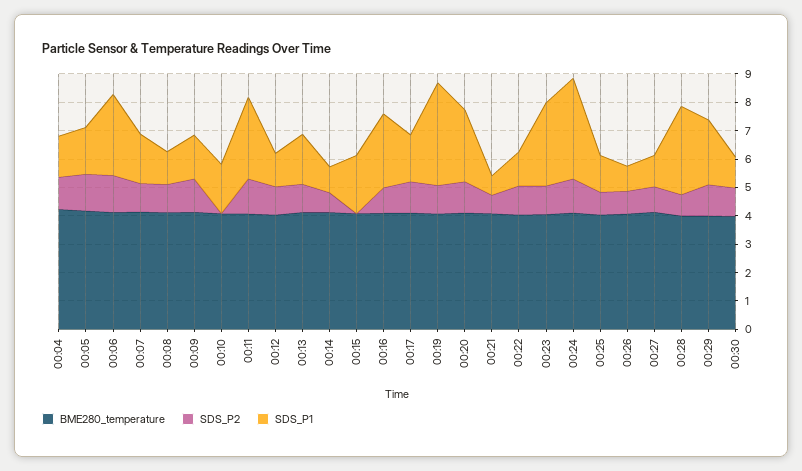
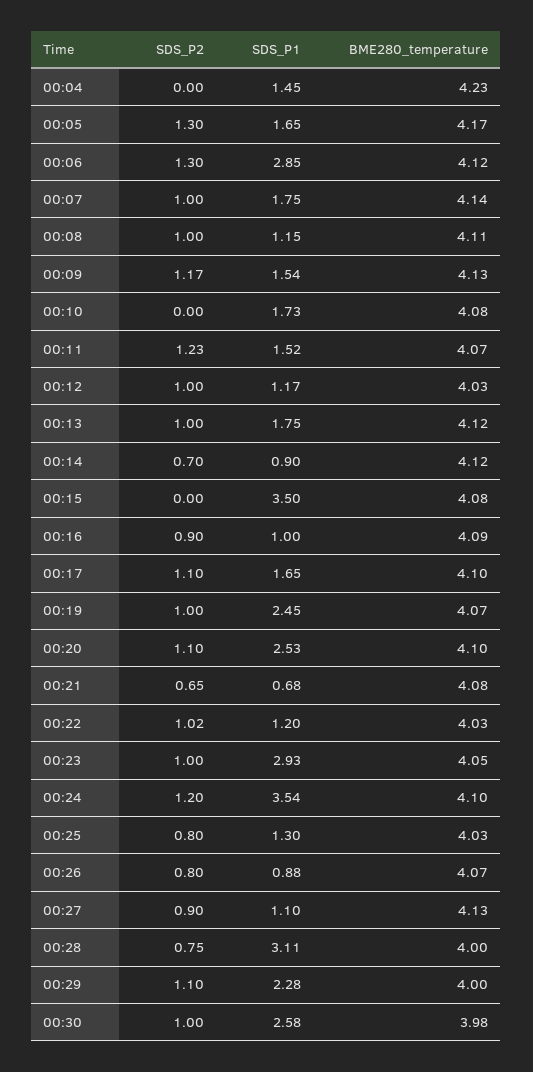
  {
    "BME280_temperature": {
      "00:04": 4.23,
      "00:05": 4.17,
      "00:06": 4.12,
      "00:07": 4.14,
      "00:08": 4.11,
      "00:09": 4.13,
      "00:10": 4.08,
      "00:11": 4.07,
      "00:12": 4.03,
      "00:13": 4.12,
      "00:14": 4.12,
      "00:15": 4.08,
      "00:16": 4.09,
      "00:17": 4.1,
      "00:19": 4.07,
      "00:20": 4.1,
      "00:21": 4.08,
      "00:22": 4.03,
      "00:23": 4.05,
      "00:24": 4.1,
      "00:25": 4.03,
      "00:26": 4.07,
      "00:27": 4.13,
      "00:28": 4,
      "00:29": 4,
      "00:30": 3.98
    },
    "SDS_P2": {
-     "00:04": 1,
+     "00:04": 0,
      "00:05": 1.3,
      "00:06": 1.3,
      "00:07": 1,
      "00:08": 1,
      "00:09": 1.17,
      "00:10": 0,
      "00:11": 1.23,
      "00:12": 1,
      "00:13": 1,
      "00:14": 0.7,
      "00:15": 0,
      "00:16": 0.9,
      "00:17": 1.1,
      "00:19": 1,
      "00:20": 1.1,
      "00:21": 0.65,
      "00:22": 1.02,
      "00:23": 1,
      "00:24": 1.2,
      "00:25": 0.8,
      "00:26": 0.8,
      "00:27": 0.9,
      "00:28": 0.75,
      "00:29": 1.1,
      "00:30": 1
    },
    "SDS_P1": {
      "00:04": 1.45,
      "00:05": 1.65,
      "00:06": 2.85,
      "00:07": 1.75,
      "00:08": 1.15,
      "00:09": 1.54,
      "00:10": 1.73,
-     "00:11": 3,
+     "00:11": 1.52,
      "00:12": 1.17,
      "00:13": 1.75,
      "00:14": 0.9,
-     "00:15": 2,
+     "00:15": 3.5,
-     "00:16": 2.5,
+     "00:16": 1,
      "00:17": 1.65,
-     "00:19": 3.5,
+     "00:19": 2.45,
      "00:20": 2.53,
      "00:21": 0.68,
      "00:22": 1.2,
      "00:23": 2.93,
      "00:24": 3.54,
      "00:25": 1.3,
      "00:26": 0.88,
      "00:27": 1.1,
      "00:28": 3.11,
      "00:29": 2.28,
-     "00:30": 1
+     "00:30": 2.58
    }
  }

